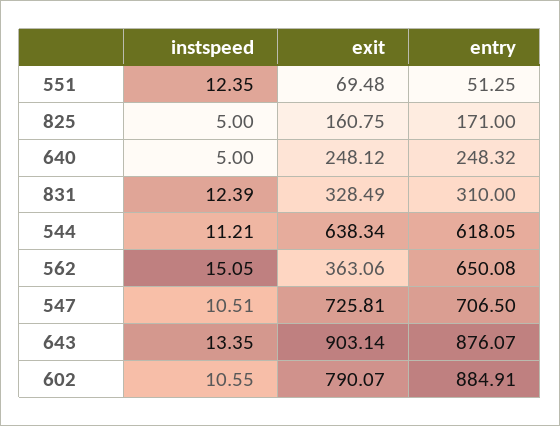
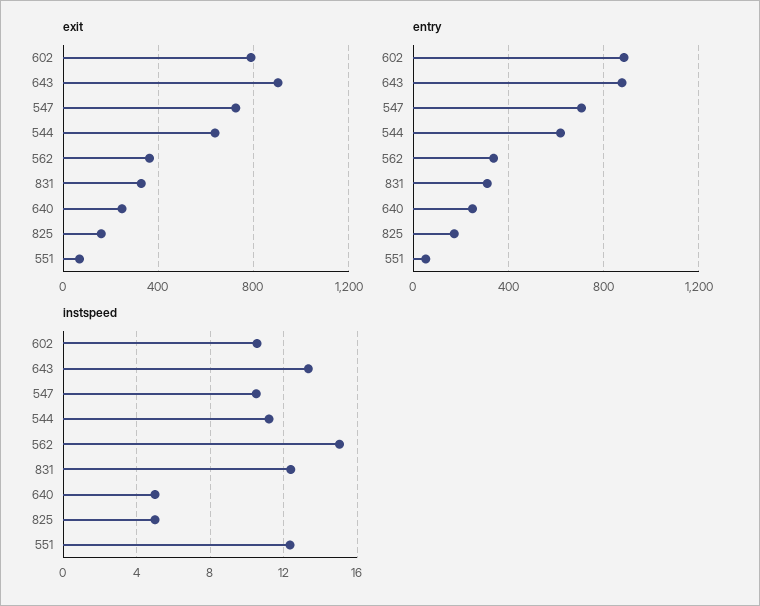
  {
    "instspeed": {
      "551": 12.35,
      "825": 5,
      "640": 5,
      "831": 12.39,
      "544": 11.21,
      "562": 15.05,
      "547": 10.51,
      "643": 13.35,
      "602": 10.55
    },
    "exit": {
      "551": 69.48,
      "825": 160.75,
      "640": 248.12,
      "831": 328.49,
      "544": 638.34,
      "562": 363.06,
      "547": 725.81,
      "643": 903.14,
      "602": 790.07
    },
    "entry": {
      "551": 51.25,
      "825": 171,
      "640": 248.32,
      "831": 310,
      "544": 618.05,
-     "562": 650.08,
+     "562": 350,
      "547": 706.5,
      "643": 876.07,
      "602": 884.91
    }
  }

